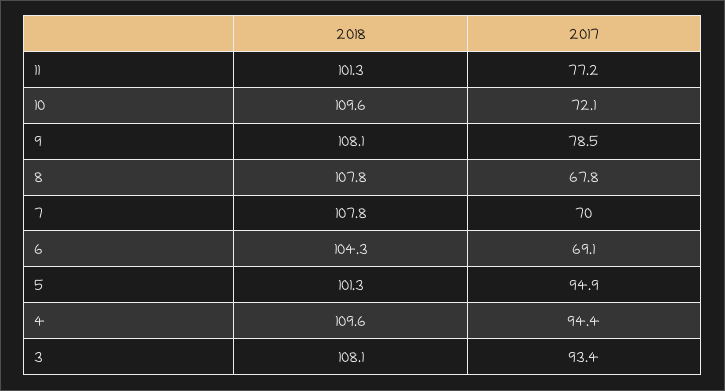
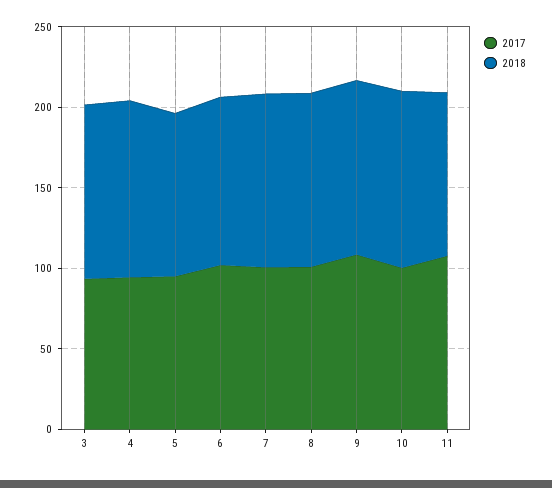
  {
    "2018": {
      "11": 101.3,
      "10": 109.6,
      "9": 108.1,
      "8": 107.8,
      "7": 107.8,
      "6": 104.3,
      "5": 101.3,
      "4": 109.6,
      "3": 108.1
    },
    "2017": {
-     "11": 77.2,
+     "11": 110,
-     "10": 72.1,
+     "10": 100,
-     "9": 78.5,
+     "9": 110,
-     "8": 67.8,
+     "8": 100,
-     "7": 70,
+     "7": 100,
-     "6": 69.1,
+     "6": 100,
      "5": 94.9,
      "4": 94.4,
      "3": 93.4
    }
  }

